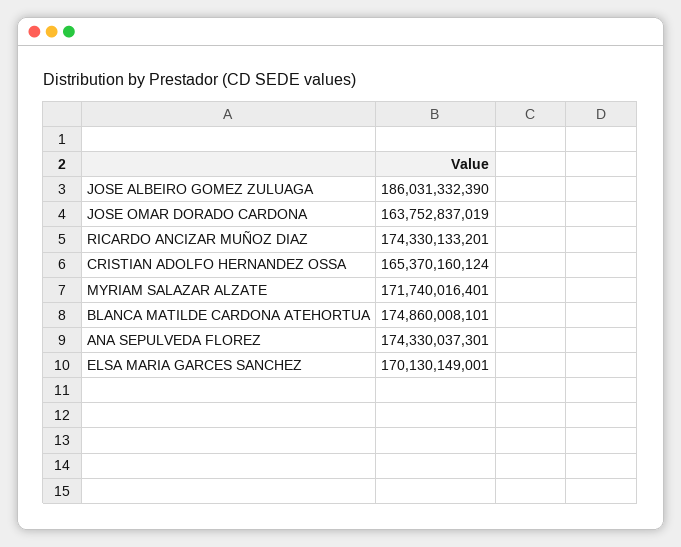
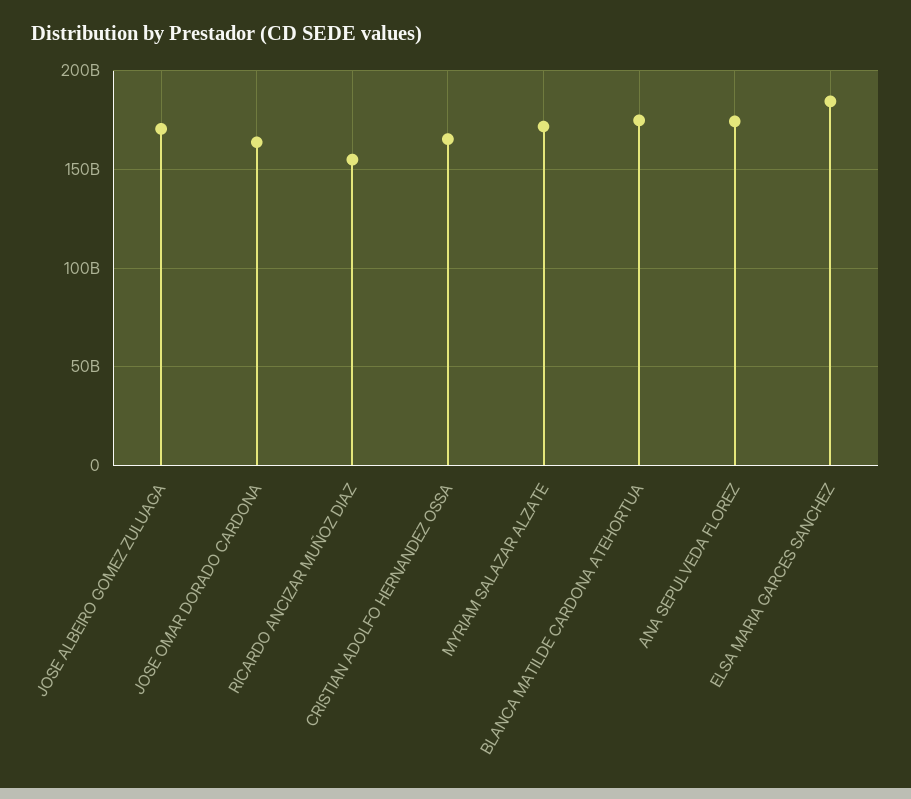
  {
-   "JOSE ALBEIRO GOMEZ ZULUAGA": 186031332390,
+   "JOSE ALBEIRO GOMEZ ZULUAGA": 170000000000,
    "JOSE OMAR DORADO CARDONA": 163752837019,
-   "RICARDO ANCIZAR MUÑOZ DIAZ": 174330133201,
+   "RICARDO ANCIZAR MUÑOZ DIAZ": 155000000000,
    "CRISTIAN ADOLFO HERNANDEZ OSSA": 165370160124,
    "MYRIAM SALAZAR ALZATE": 171740016401,
    "BLANCA MATILDE CARDONA ATEHORTUA": 174860008101,
    "ANA SEPULVEDA FLOREZ": 174330037301,
-   "ELSA MARIA GARCES SANCHEZ": 170130149001
+   "ELSA MARIA GARCES SANCHEZ": 185000000000
  }

